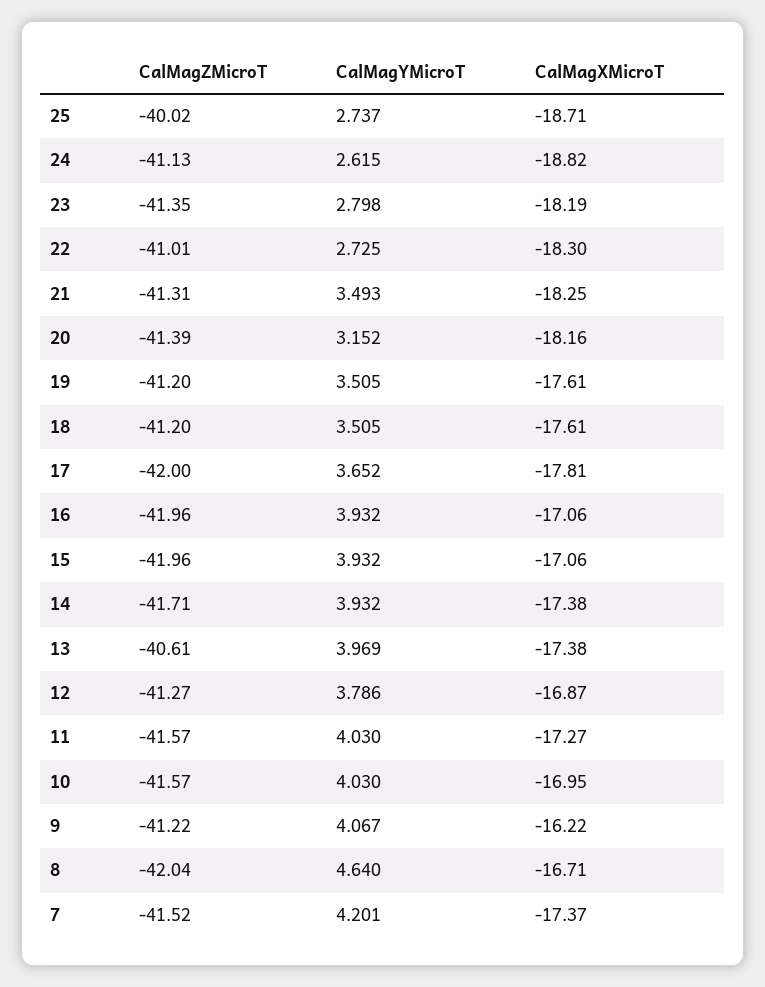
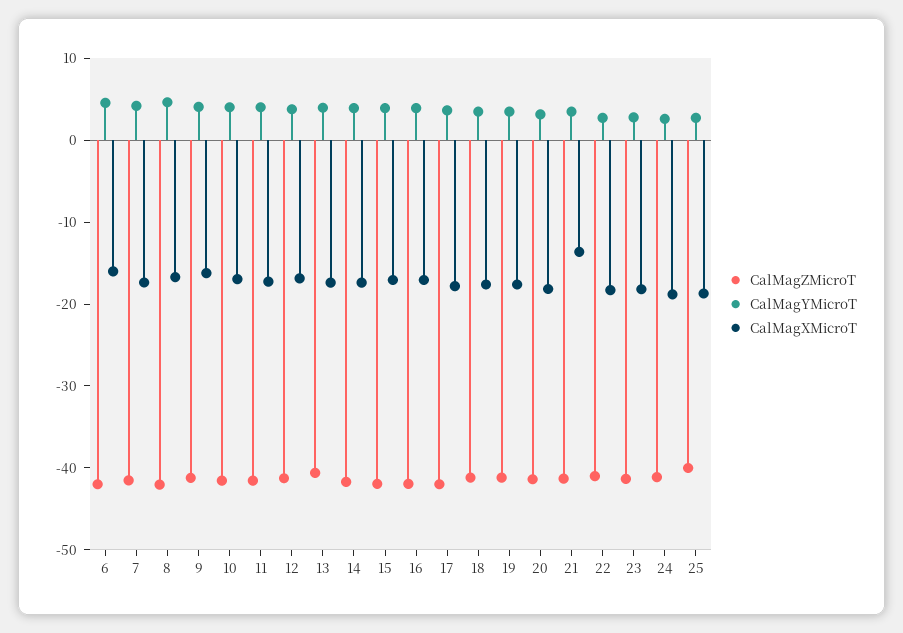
  {
    "CalMagZMicroT": {
      "25": -40.02,
      "24": -41.13,
      "23": -41.35,
      "22": -41.01,
      "21": -41.31,
      "20": -41.39,
      "19": -41.2,
      "18": -41.2,
      "17": -42,
      "16": -41.96,
      "15": -41.96,
      "14": -41.71,
      "13": -40.61,
      "12": -41.27,
      "11": -41.57,
      "10": -41.57,
      "9": -41.22,
      "8": -42.04,
-     "7": -41.52
+     "7": -41.52,
+     "6": -42
    },
    "CalMagYMicroT": {
      "25": 2.737,
      "24": 2.615,
      "23": 2.798,
      "22": 2.725,
      "21": 3.493,
      "20": 3.152,
      "19": 3.505,
      "18": 3.505,
      "17": 3.652,
      "16": 3.932,
      "15": 3.932,
      "14": 3.932,
      "13": 3.969,
      "12": 3.786,
      "11": 4.03,
      "10": 4.03,
      "9": 4.067,
      "8": 4.64,
-     "7": 4.201
+     "7": 4.201,
+     "6": 4
    },
    "CalMagXMicroT": {
      "25": -18.71,
      "24": -18.82,
      "23": -18.19,
      "22": -18.3,
-     "21": -18.25,
+     "21": -14,
      "20": -18.16,
      "19": -17.61,
      "18": -17.61,
      "17": -17.81,
      "16": -17.06,
      "15": -17.06,
      "14": -17.38,
      "13": -17.38,
      "12": -16.87,
      "11": -17.27,
      "10": -16.95,
      "9": -16.22,
      "8": -16.71,
-     "7": -17.37
+     "7": -17.37,
+     "6": -16
    }
  }

